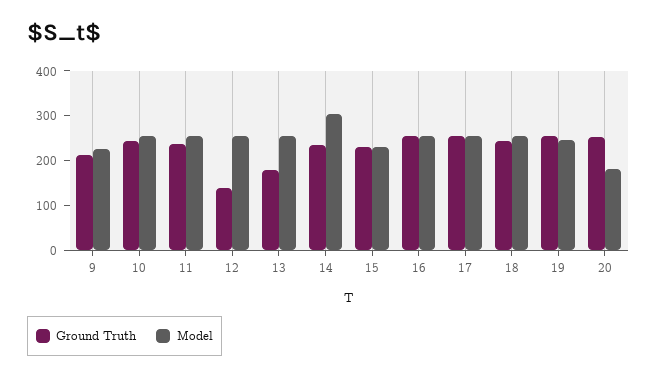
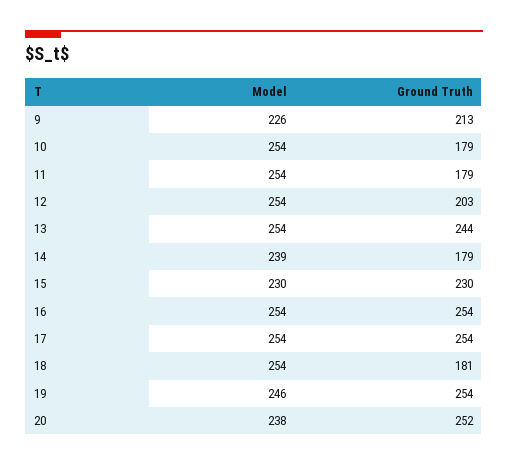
  {
    "Ground Truth": {
      "9": 213,
-     "10": 240,
+     "10": 179,
-     "11": 240,
+     "11": 179,
-     "12": 140,
+     "12": 203,
-     "13": 180,
+     "13": 244,
-     "14": 240,
+     "14": 179,
      "15": 230,
      "16": 254,
      "17": 254,
-     "18": 240,
+     "18": 181,
      "19": 254,
      "20": 252
    },
    "Model": {
      "9": 226,
      "10": 254,
      "11": 254,
      "12": 254,
      "13": 254,
-     "14": 300,
+     "14": 239,
      "15": 230,
      "16": 254,
      "17": 254,
      "18": 254,
      "19": 246,
-     "20": 180
+     "20": 238
    }
  }

